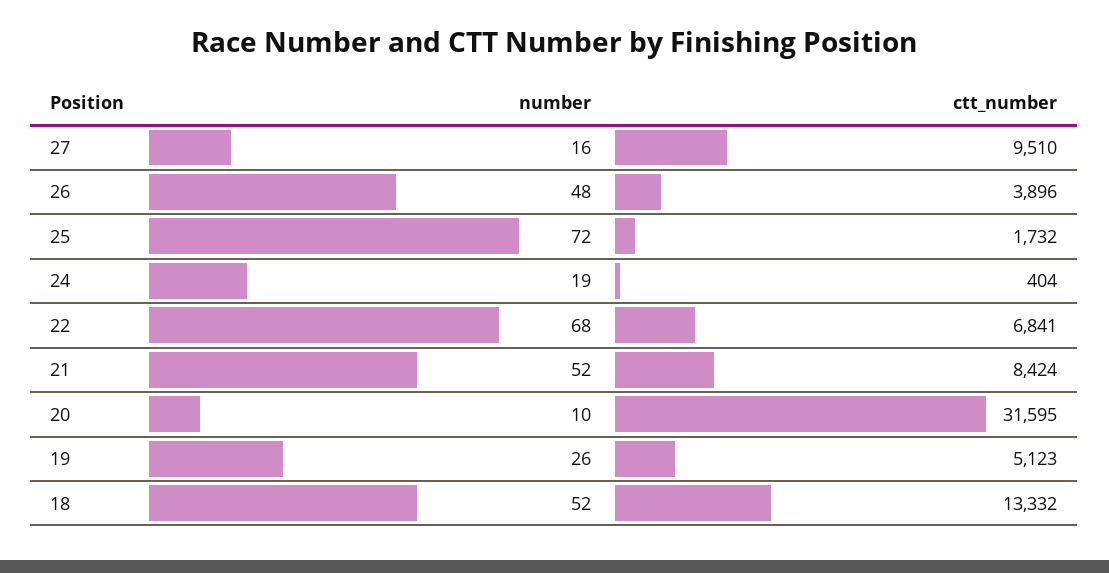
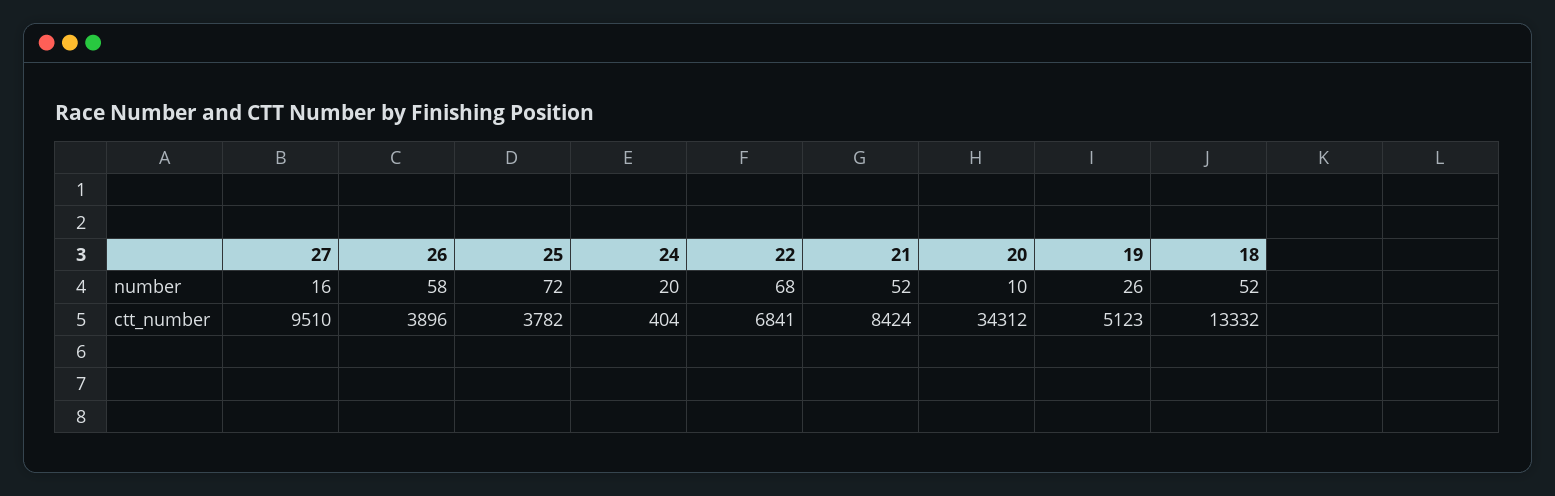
  {
    "number": {
      "27": 16,
-     "26": 48,
+     "26": 58,
      "25": 72,
-     "24": 19,
+     "24": 20,
      "22": 68,
      "21": 52,
      "20": 10,
      "19": 26,
      "18": 52
    },
    "ctt_number": {
      "27": 9510,
      "26": 3896,
-     "25": 1732,
+     "25": 3782,
      "24": 404,
      "22": 6841,
      "21": 8424,
-     "20": 31595,
+     "20": 34312,
      "19": 5123,
      "18": 13332
    }
  }

